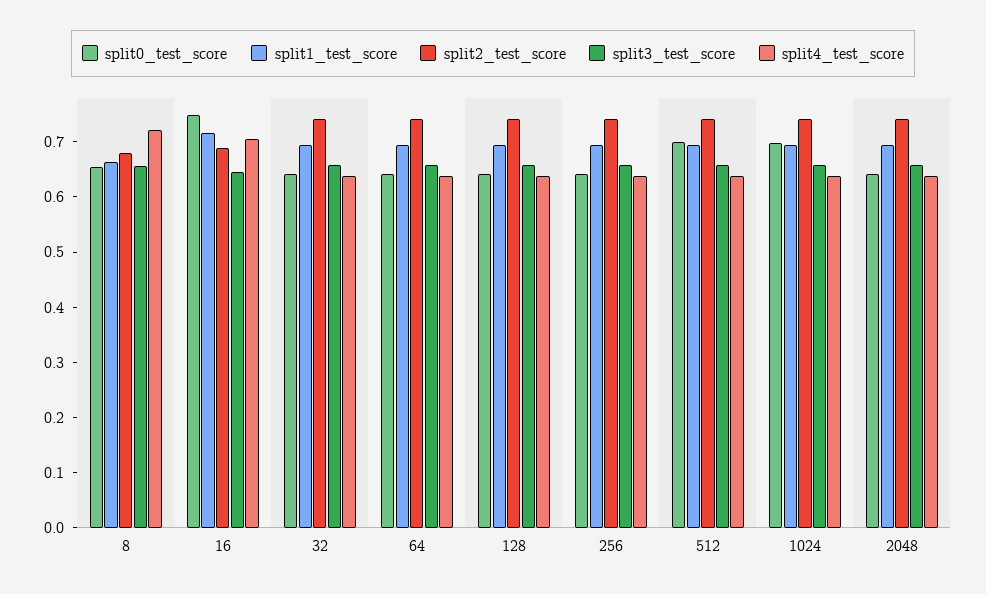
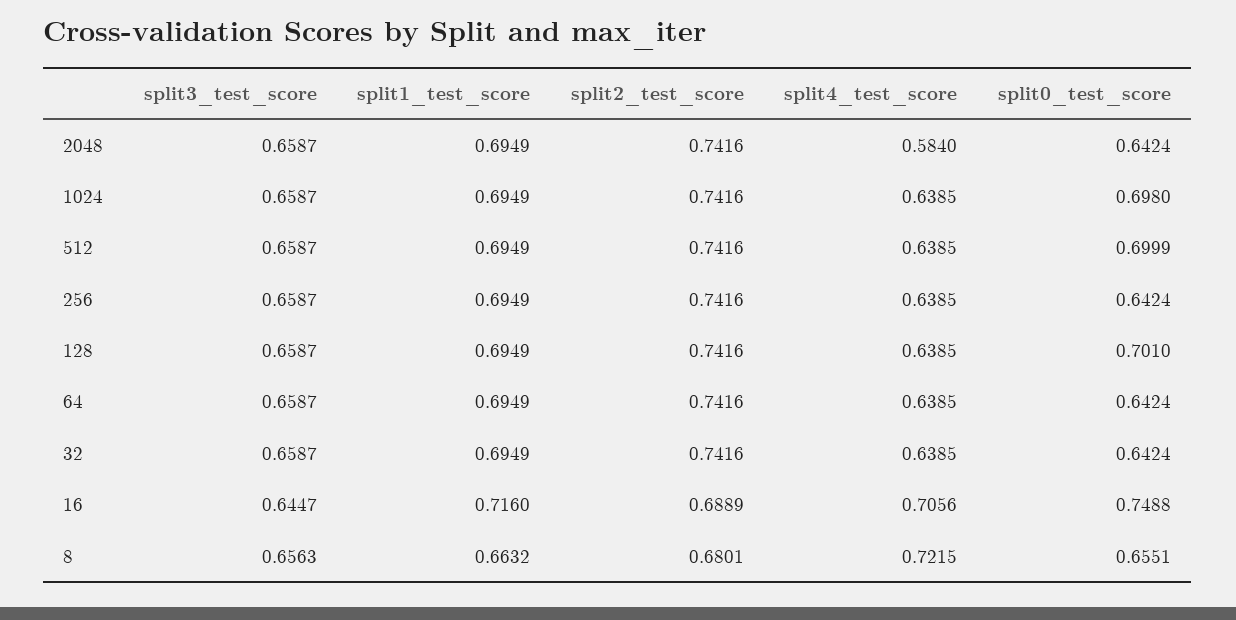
  {
    "split0_test_score": {
      "8": 0.6551,
      "16": 0.7488,
      "32": 0.6424,
      "64": 0.6424,
-     "128": 0.64,
+     "128": 0.701,
      "256": 0.6424,
      "512": 0.6999,
      "1024": 0.698,
      "2048": 0.6424
    },
    "split1_test_score": {
      "8": 0.6632,
      "16": 0.716,
      "32": 0.6949,
      "64": 0.6949,
      "128": 0.6949,
      "256": 0.6949,
      "512": 0.6949,
      "1024": 0.6949,
      "2048": 0.6949
    },
    "split2_test_score": {
      "8": 0.6801,
      "16": 0.6889,
      "32": 0.7416,
      "64": 0.7416,
      "128": 0.7416,
      "256": 0.7416,
      "512": 0.7416,
      "1024": 0.7416,
      "2048": 0.7416
    },
    "split3_test_score": {
      "8": 0.6563,
      "16": 0.6447,
      "32": 0.6587,
      "64": 0.6587,
      "128": 0.6587,
      "256": 0.6587,
      "512": 0.6587,
      "1024": 0.6587,
      "2048": 0.6587
    },
    "split4_test_score": {
      "8": 0.7215,
      "16": 0.7056,
      "32": 0.6385,
      "64": 0.6385,
      "128": 0.6385,
      "256": 0.6385,
      "512": 0.6385,
      "1024": 0.6385,
-     "2048": 0.64
+     "2048": 0.584
    }
  }

